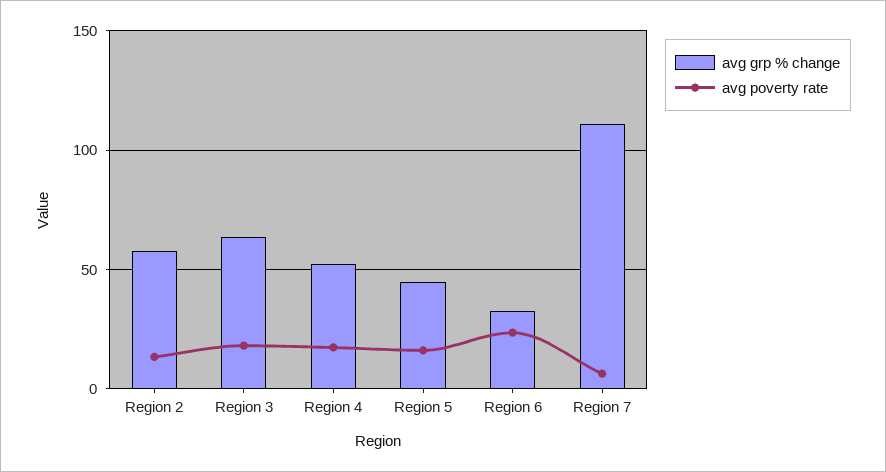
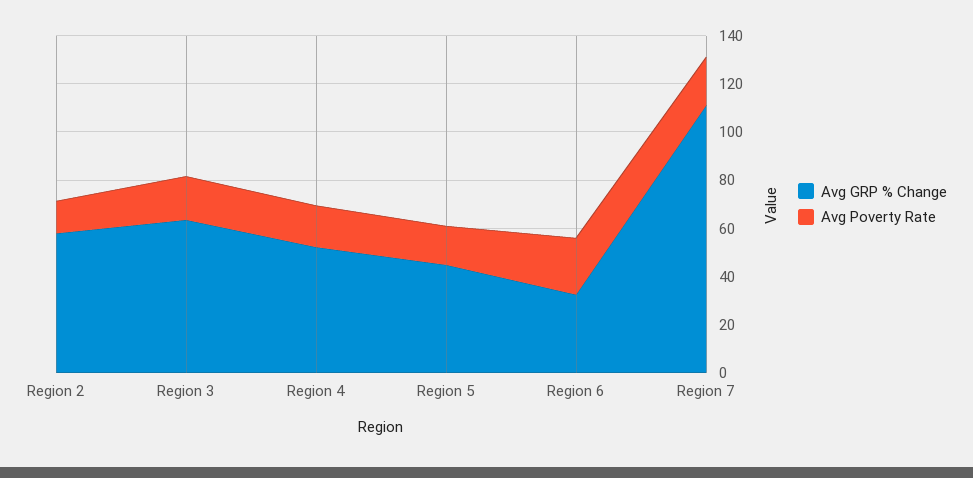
  {
    "avg grp % change": {
      "Region 2": 60,
      "Region 3": 65,
      "Region 4": 50,
      "Region 5": 45,
      "Region 6": 30,
      "Region 7": 110
    },
    "avg poverty rate": {
      "Region 2": 15,
      "Region 3": 20,
      "Region 4": 15,
      "Region 5": 15,
      "Region 6": 25,
-     "Region 7": 5
+     "Region 7": 20
    }
  }

